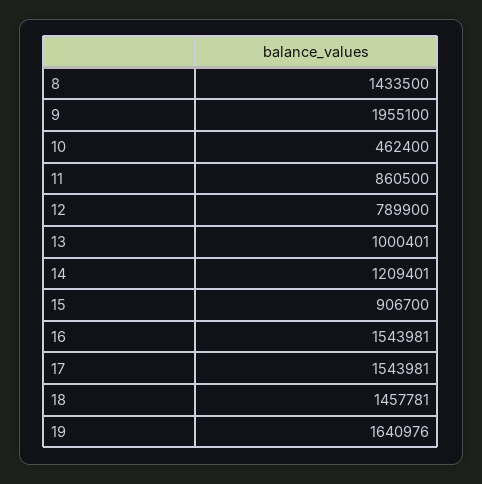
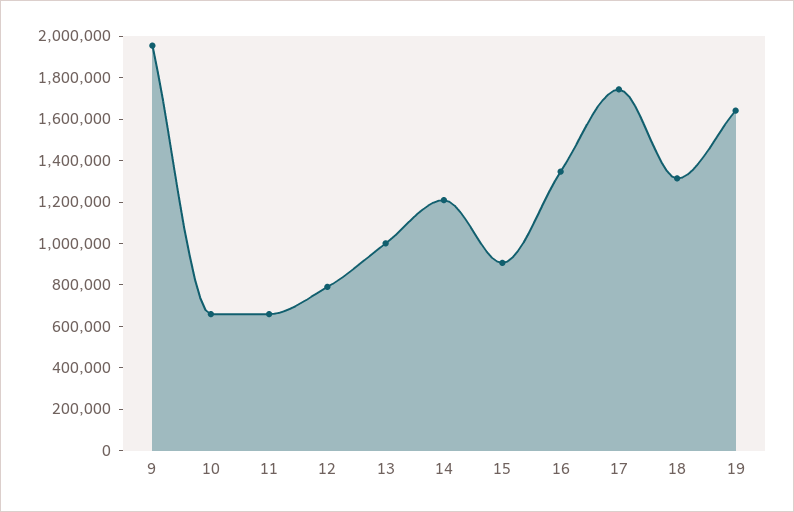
  {
-   "8": 1433500,
    "9": 1955100,
-   "10": 462400,
+   "10": 650000,
-   "11": 860500,
+   "11": 650000,
    "12": 789900,
    "13": 1000401,
    "14": 1209401,
    "15": 906700,
-   "16": 1543981,
+   "16": 1350000,
-   "17": 1543981,
+   "17": 1750000,
-   "18": 1457781,
+   "18": 1300000,
    "19": 1640976
  }

